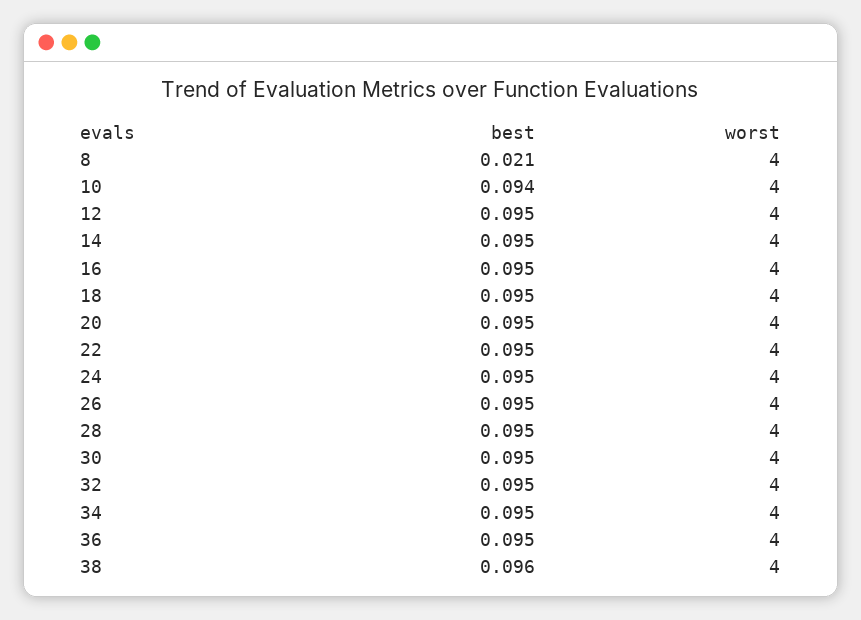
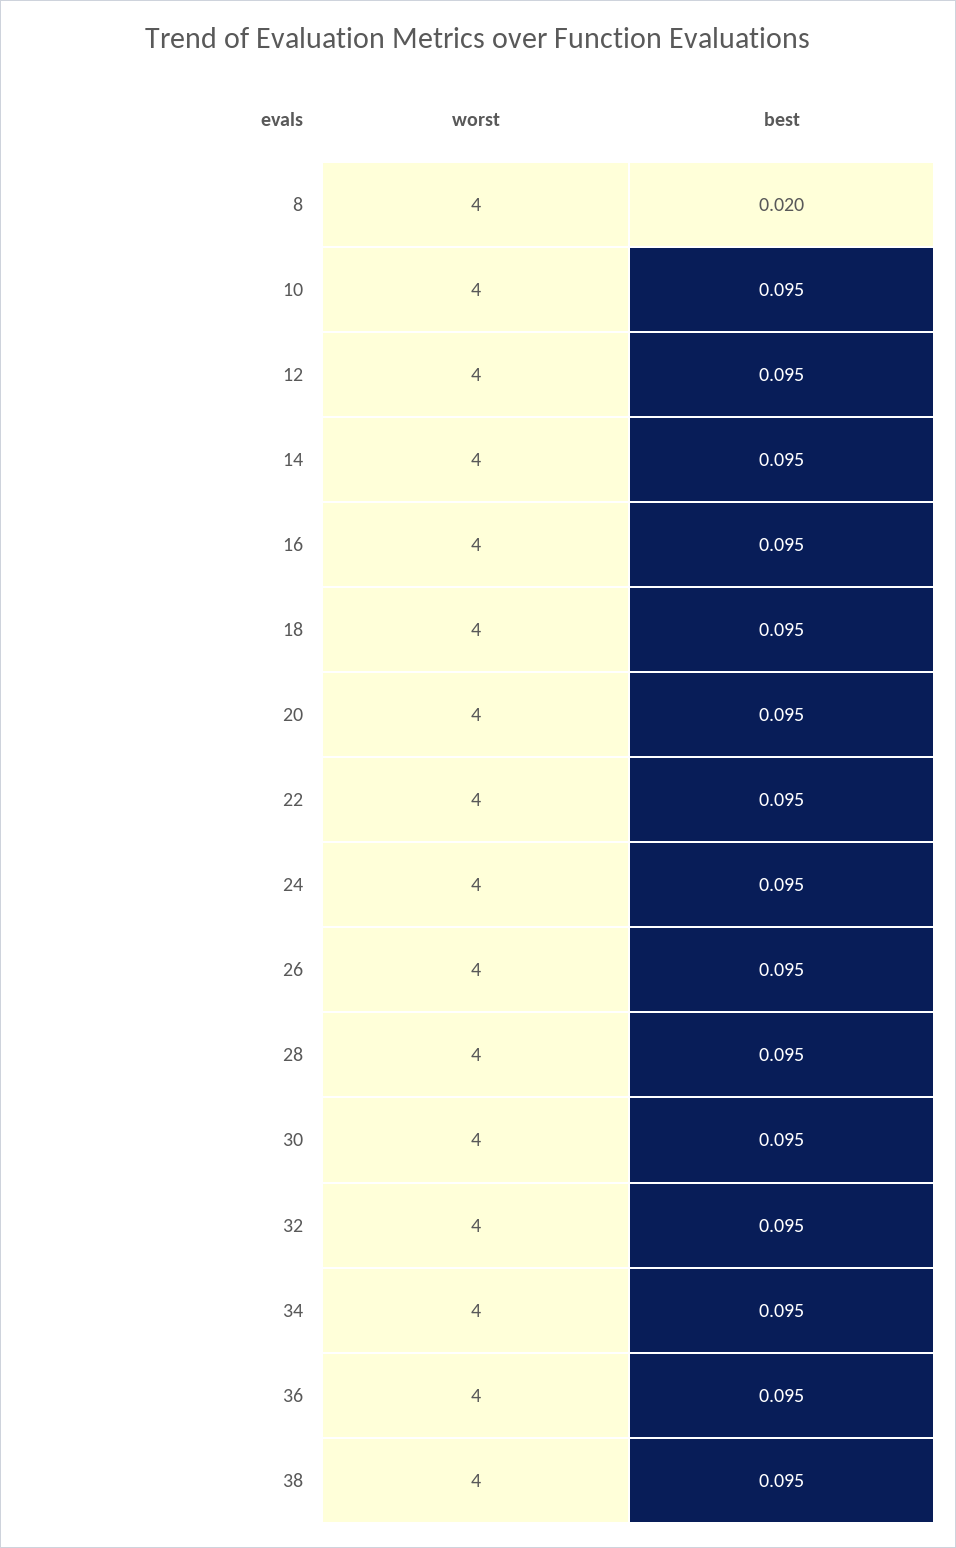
  {
    "best": {
-     "8": 0.021,
+     "8": 0.02,
-     "10": 0.094,
+     "10": 0.095,
      "12": 0.095,
      "14": 0.095,
      "16": 0.095,
      "18": 0.095,
      "20": 0.095,
      "22": 0.095,
      "24": 0.095,
      "26": 0.095,
      "28": 0.095,
      "30": 0.095,
      "32": 0.095,
      "34": 0.095,
      "36": 0.095,
-     "38": 0.096
+     "38": 0.095
    },
    "worst": {
      "8": 4,
      "10": 4,
      "12": 4,
      "14": 4,
      "16": 4,
      "18": 4,
      "20": 4,
      "22": 4,
      "24": 4,
      "26": 4,
      "28": 4,
      "30": 4,
      "32": 4,
      "34": 4,
      "36": 4,
      "38": 4
    }
  }

